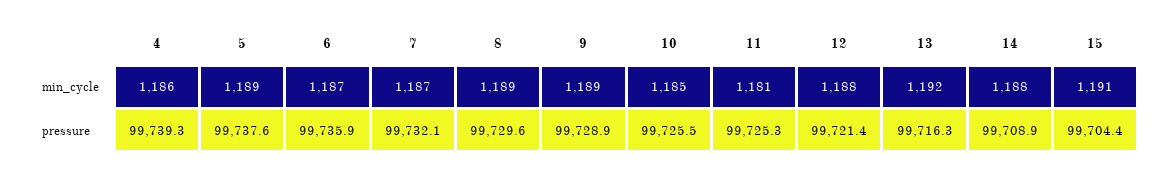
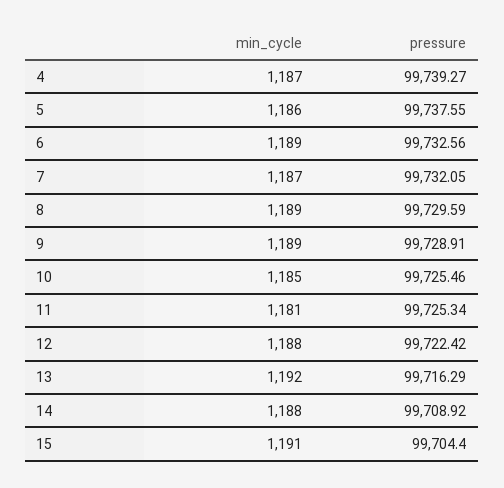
  {
    "4": {
-     "min_cycle": 1186,
+     "min_cycle": 1187,
      "pressure": 99739.27
    },
    "5": {
-     "min_cycle": 1189,
+     "min_cycle": 1186,
      "pressure": 99737.55
    },
    "6": {
-     "min_cycle": 1187,
+     "min_cycle": 1189,
-     "pressure": 99735.9
+     "pressure": 99732.56
    },
    "7": {
      "min_cycle": 1187,
      "pressure": 99732.05
    },
    "8": {
      "min_cycle": 1189,
      "pressure": 99729.59
    },
    "9": {
      "min_cycle": 1189,
      "pressure": 99728.91
    },
    "10": {
      "min_cycle": 1185,
      "pressure": 99725.46
    },
    "11": {
      "min_cycle": 1181,
      "pressure": 99725.34
    },
    "12": {
      "min_cycle": 1188,
-     "pressure": 99721.4
+     "pressure": 99722.42
    },
    "13": {
      "min_cycle": 1192,
      "pressure": 99716.29
    },
    "14": {
      "min_cycle": 1188,
      "pressure": 99708.92
    },
    "15": {
      "min_cycle": 1191,
      "pressure": 99704.4
    }
  }

